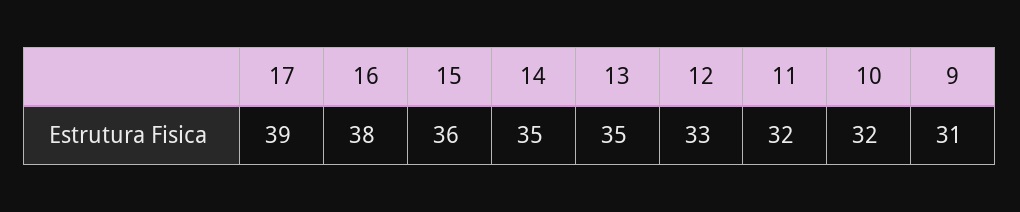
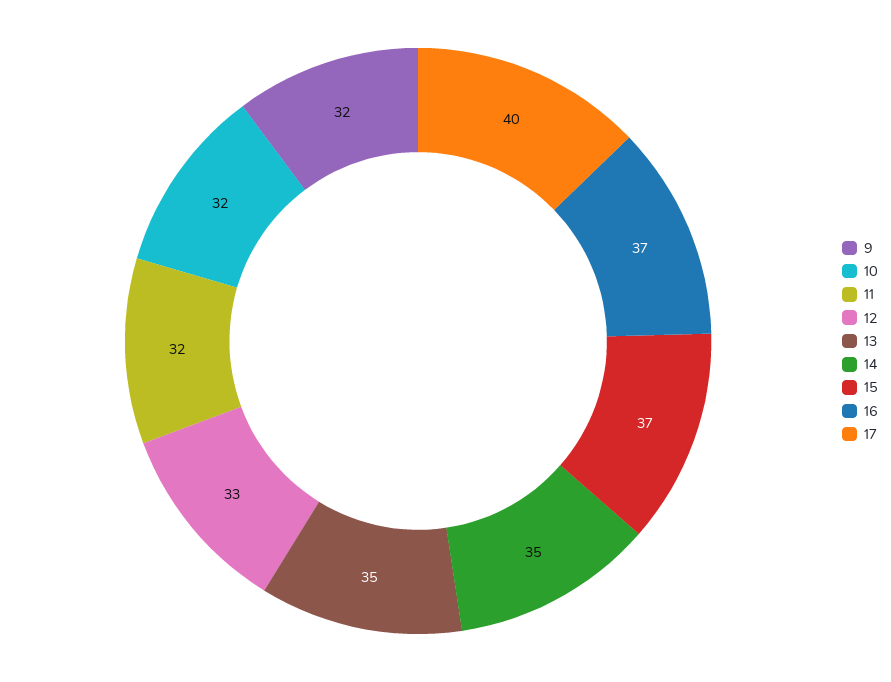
  {
-   "17": 39,
+   "17": 40,
-   "16": 38,
+   "16": 37,
-   "15": 36,
+   "15": 37,
    "14": 35,
    "13": 35,
    "12": 33,
    "11": 32,
    "10": 32,
-   "9": 31
+   "9": 32
  }

